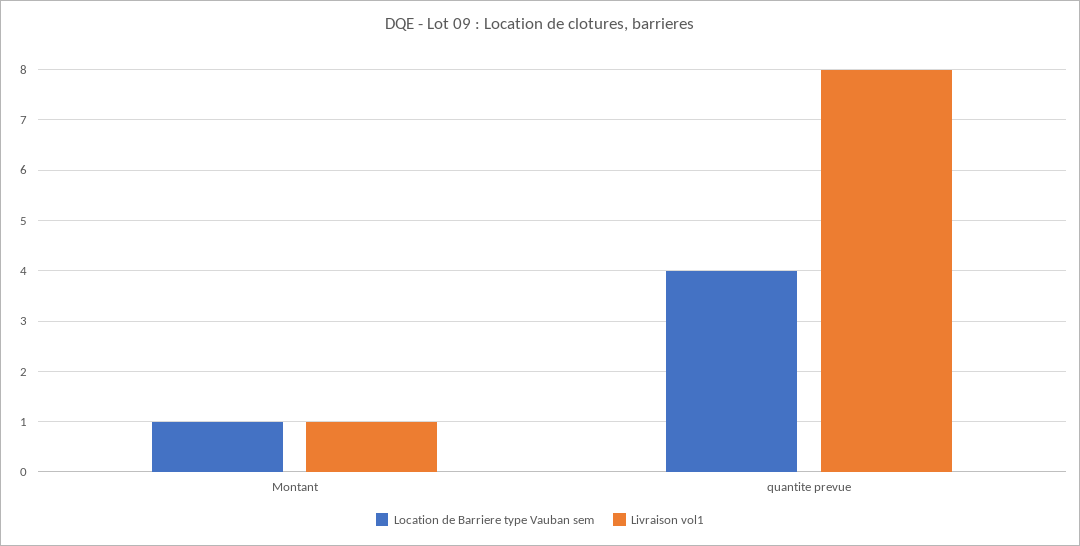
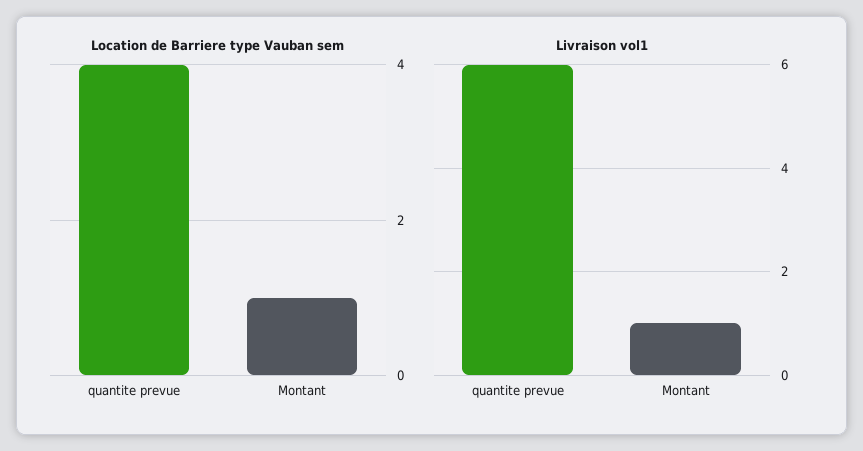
  {
    "Location de Barriere type Vauban sem": {
      "Montant": 1,
      "quantite prevue": 4
    },
    "Livraison vol1": {
      "Montant": 1,
-     "quantite prevue": 8
+     "quantite prevue": 6
    }
  }

